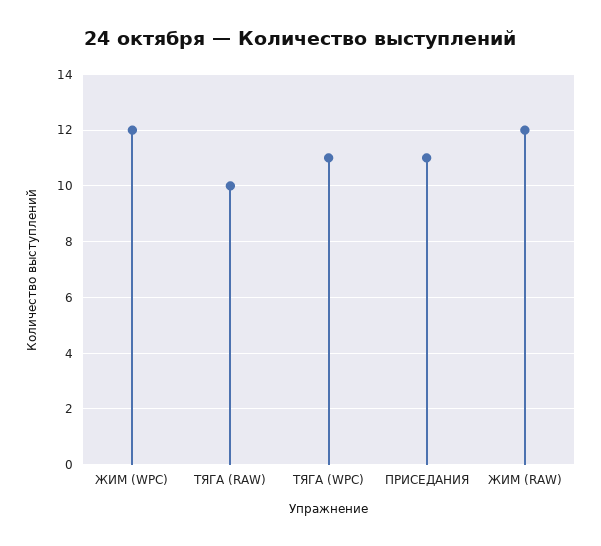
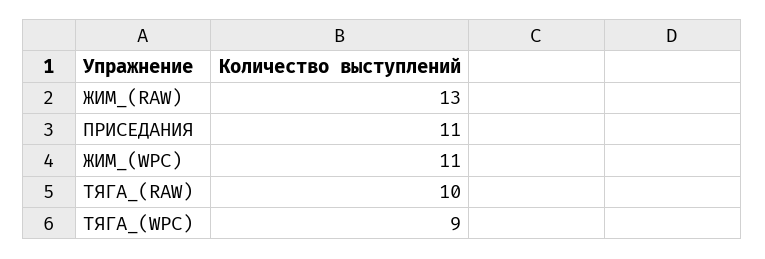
  {
-   "ЖИМ (WPC)": 12,
+   "ЖИМ (WPC)": 11,
    "ТЯГА (RAW)": 10,
-   "ТЯГА (WPC)": 11,
+   "ТЯГА (WPC)": 9,
    "ПРИСЕДАНИЯ": 11,
-   "ЖИМ (RAW)": 12
+   "ЖИМ (RAW)": 13
  }

